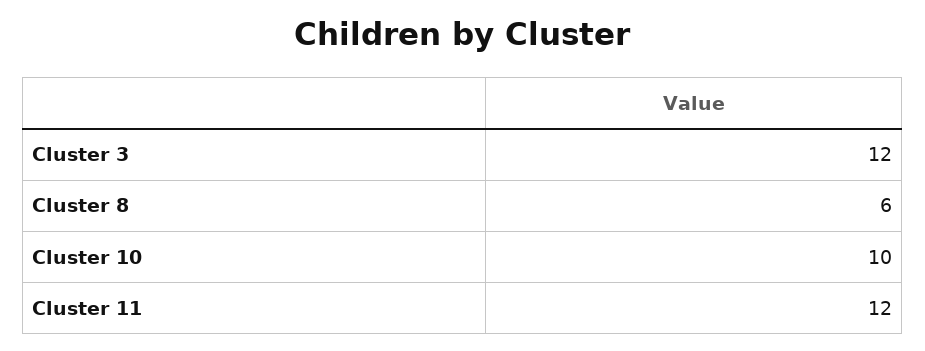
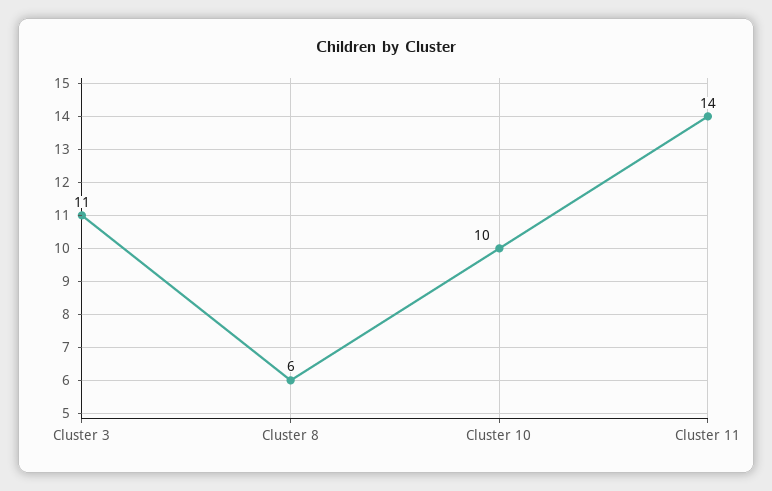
  {
-   "Cluster 3": 12,
+   "Cluster 3": 11,
    "Cluster 8": 6,
    "Cluster 10": 10,
-   "Cluster 11": 12
+   "Cluster 11": 14
  }

